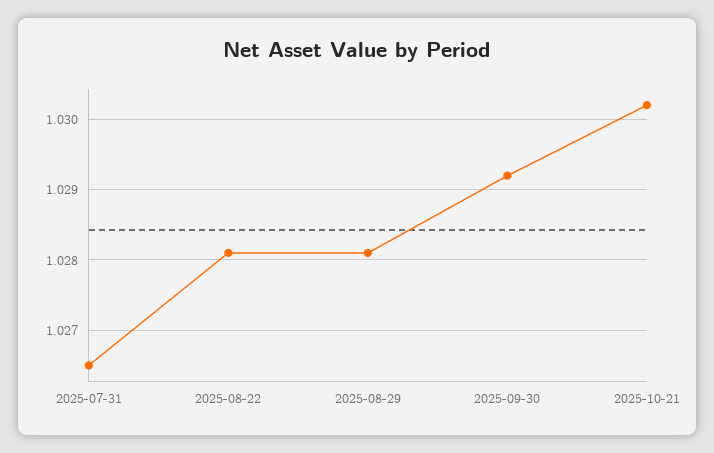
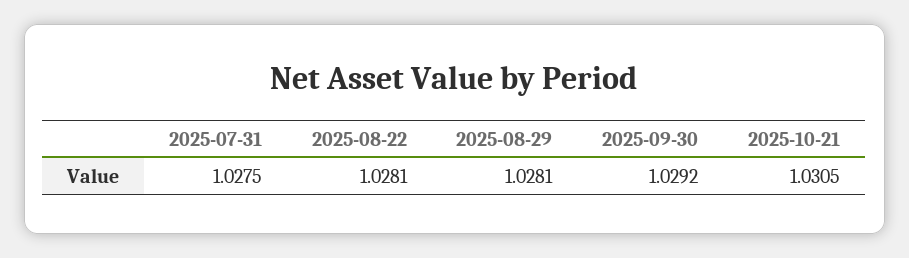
  {
-   "2025-07-31": 1.0265,
+   "2025-07-31": 1.0275,
    "2025-08-22": 1.0281,
    "2025-08-29": 1.0281,
    "2025-09-30": 1.0292,
-   "2025-10-21": 1.0302
+   "2025-10-21": 1.0305
  }

